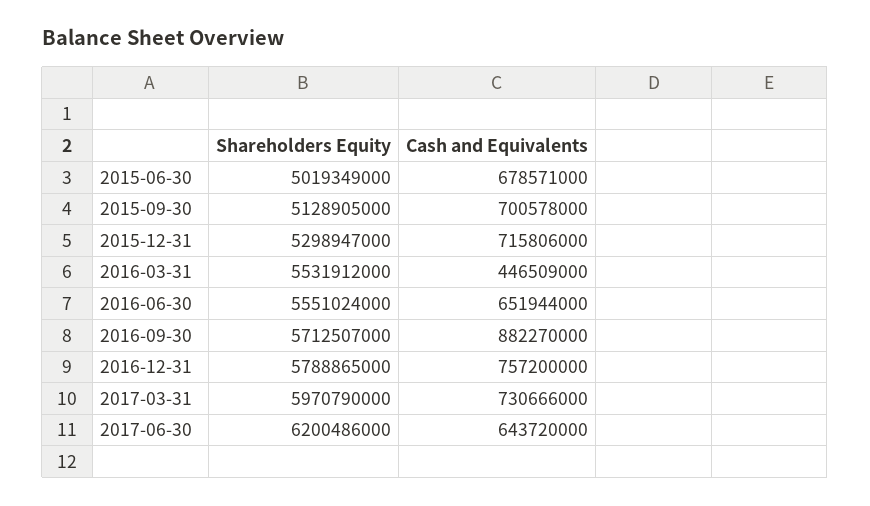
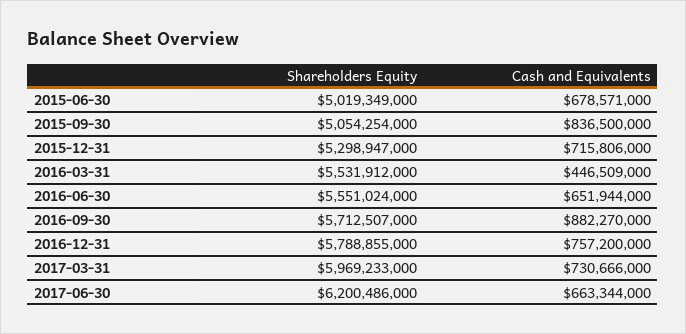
  {
    "Shareholders Equity": {
      "2015-06-30": 5019349000,
-     "2015-09-30": 5128905000,
+     "2015-09-30": 5054254000,
      "2015-12-31": 5298947000,
      "2016-03-31": 5531912000,
      "2016-06-30": 5551024000,
      "2016-09-30": 5712507000,
-     "2016-12-31": 5788865000,
+     "2016-12-31": 5788855000,
-     "2017-03-31": 5970790000,
+     "2017-03-31": 5969233000,
      "2017-06-30": 6200486000
    },
    "Cash and Equivalents": {
      "2015-06-30": 678571000,
-     "2015-09-30": 700578000,
+     "2015-09-30": 836500000,
      "2015-12-31": 715806000,
      "2016-03-31": 446509000,
      "2016-06-30": 651944000,
      "2016-09-30": 882270000,
      "2016-12-31": 757200000,
      "2017-03-31": 730666000,
-     "2017-06-30": 643720000
+     "2017-06-30": 663344000
    }
  }

